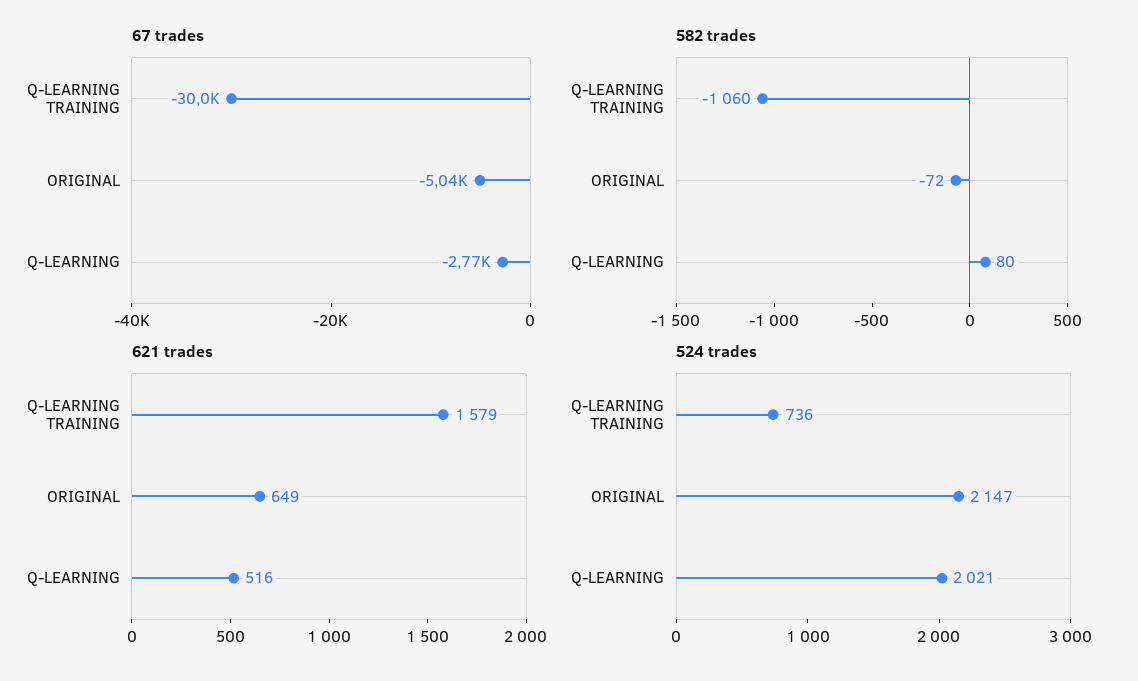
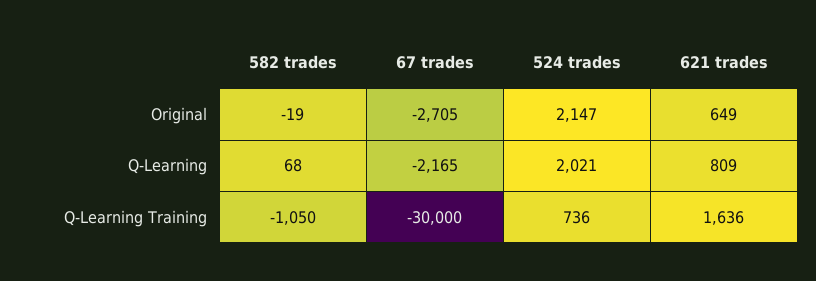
  {
    "67 trades": {
      "Q-LEARNING TRAINING": -30000,
-     "ORIGINAL": -5040,
+     "ORIGINAL": -2705,
-     "Q-LEARNING": -2770
+     "Q-LEARNING": -2165
    },
    "582 trades": {
-     "Q-LEARNING TRAINING": -1060,
+     "Q-LEARNING TRAINING": -1050,
-     "ORIGINAL": -72,
+     "ORIGINAL": -19,
-     "Q-LEARNING": 80
+     "Q-LEARNING": 68
    },
    "621 trades": {
-     "Q-LEARNING TRAINING": 1579,
+     "Q-LEARNING TRAINING": 1636,
      "ORIGINAL": 649,
-     "Q-LEARNING": 516
+     "Q-LEARNING": 809
    },
    "524 trades": {
      "Q-LEARNING TRAINING": 736,
      "ORIGINAL": 2147,
      "Q-LEARNING": 2021
    }
  }

